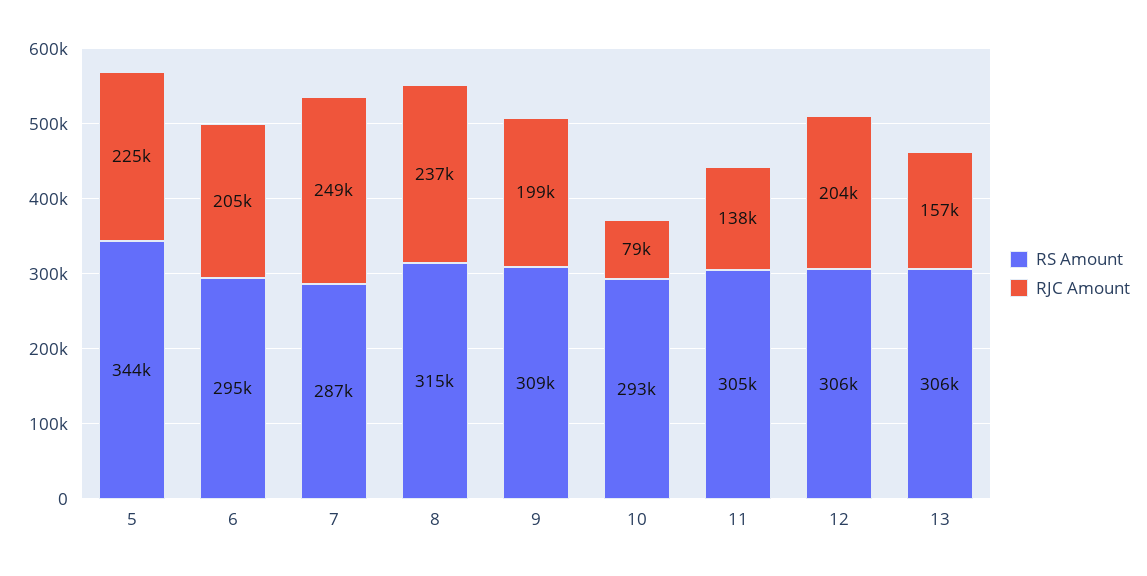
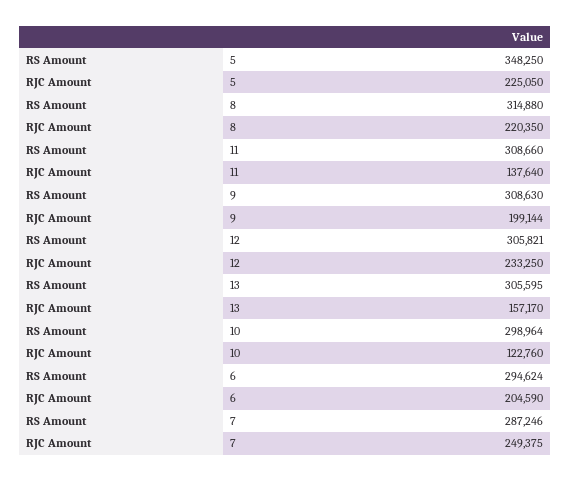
  {
    "RS Amount": {
-     "5": 344000,
+     "5": 348250,
      "6": 294624,
      "7": 287246,
      "8": 314880,
      "9": 308630,
-     "10": 293000,
+     "10": 298964,
-     "11": 305000,
+     "11": 308660,
      "12": 305821,
      "13": 305595
    },
    "RJC Amount": {
      "5": 225050,
      "6": 204590,
      "7": 249375,
-     "8": 237000,
+     "8": 220350,
      "9": 199144,
-     "10": 79000,
+     "10": 122760,
      "11": 137640,
-     "12": 204000,
+     "12": 233250,
      "13": 157170
    }
  }

